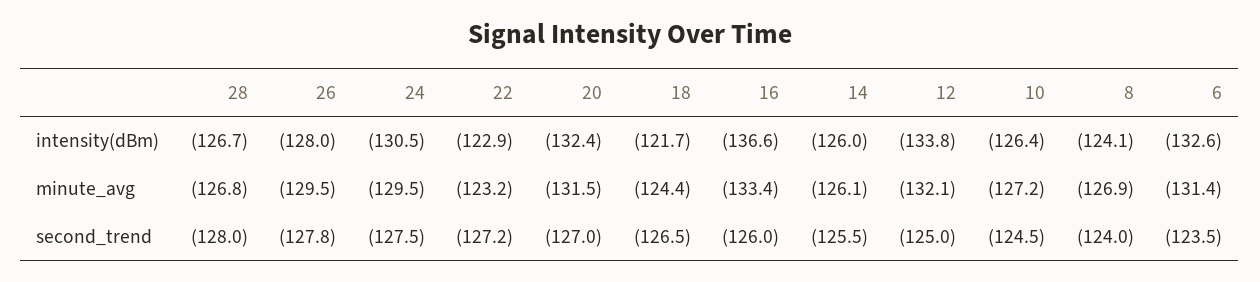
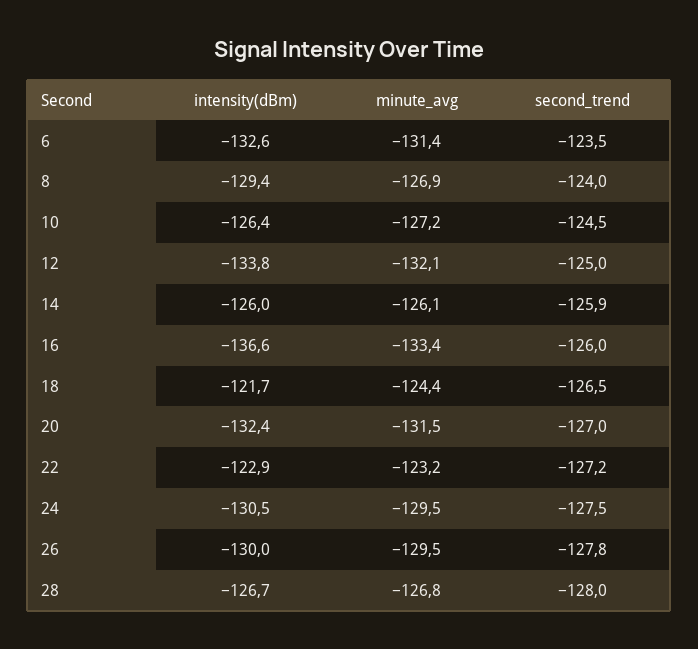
  {
    "28": {
      "intensity(dBm)": -126.7,
      "minute_avg": -126.8,
      "second_trend": -128
    },
    "26": {
-     "intensity(dBm)": -128,
+     "intensity(dBm)": -130,
      "minute_avg": -129.5,
      "second_trend": -127.8
    },
    "24": {
      "intensity(dBm)": -130.5,
      "minute_avg": -129.5,
      "second_trend": -127.5
    },
    "22": {
      "intensity(dBm)": -122.9,
      "minute_avg": -123.2,
      "second_trend": -127.2
    },
    "20": {
      "intensity(dBm)": -132.4,
      "minute_avg": -131.5,
      "second_trend": -127
    },
    "18": {
      "intensity(dBm)": -121.7,
      "minute_avg": -124.4,
      "second_trend": -126.5
    },
    "16": {
      "intensity(dBm)": -136.6,
      "minute_avg": -133.4,
      "second_trend": -126
    },
    "14": {
      "intensity(dBm)": -126,
      "minute_avg": -126.1,
-     "second_trend": -125.5
+     "second_trend": -125.9
    },
    "12": {
      "intensity(dBm)": -133.8,
      "minute_avg": -132.1,
      "second_trend": -125
    },
    "10": {
      "intensity(dBm)": -126.4,
      "minute_avg": -127.2,
      "second_trend": -124.5
    },
    "8": {
-     "intensity(dBm)": -124.1,
+     "intensity(dBm)": -129.4,
      "minute_avg": -126.9,
      "second_trend": -124
    },
    "6": {
      "intensity(dBm)": -132.6,
      "minute_avg": -131.4,
      "second_trend": -123.5
    }
  }

